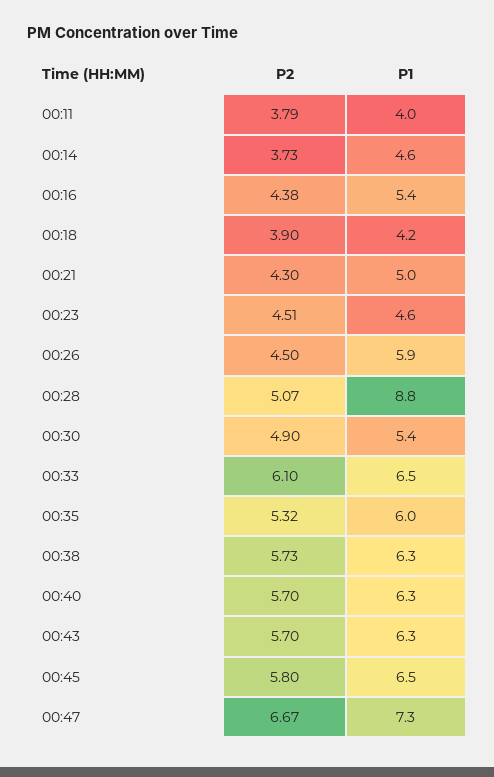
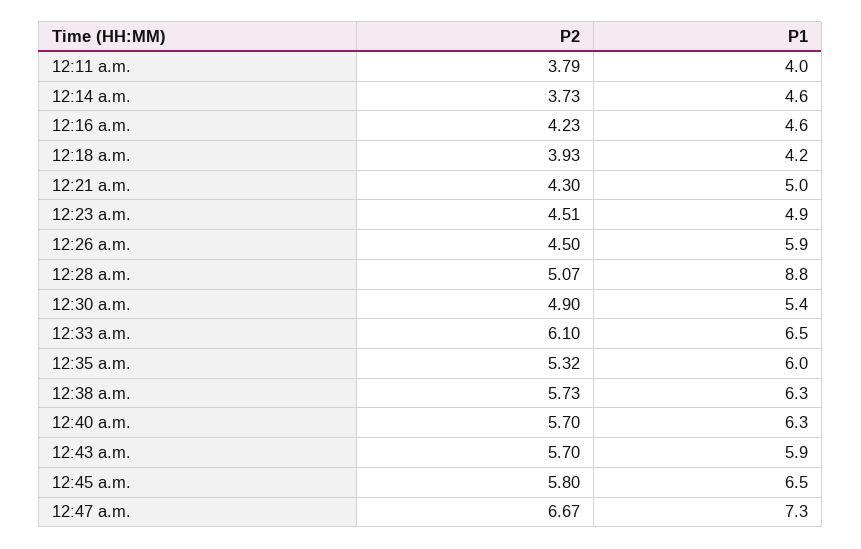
  {
    "P2": {
      "00:11": 3.79,
      "00:14": 3.73,
-     "00:16": 4.38,
+     "00:16": 4.23,
-     "00:18": 3.9,
+     "00:18": 3.93,
      "00:21": 4.3,
      "00:23": 4.51,
      "00:26": 4.5,
      "00:28": 5.07,
      "00:30": 4.9,
      "00:33": 6.1,
      "00:35": 5.32,
      "00:38": 5.73,
      "00:40": 5.7,
      "00:43": 5.7,
      "00:45": 5.8,
      "00:47": 6.67
    },
    "P1": {
      "00:11": 4,
      "00:14": 4.6,
-     "00:16": 5.4,
+     "00:16": 4.6,
      "00:18": 4.2,
      "00:21": 5,
-     "00:23": 4.6,
+     "00:23": 4.9,
      "00:26": 5.9,
      "00:28": 8.8,
      "00:30": 5.4,
      "00:33": 6.5,
      "00:35": 6,
      "00:38": 6.3,
      "00:40": 6.3,
-     "00:43": 6.3,
+     "00:43": 5.9,
      "00:45": 6.5,
      "00:47": 7.3
    }
  }

